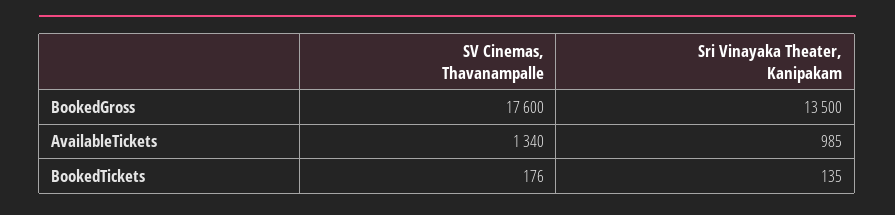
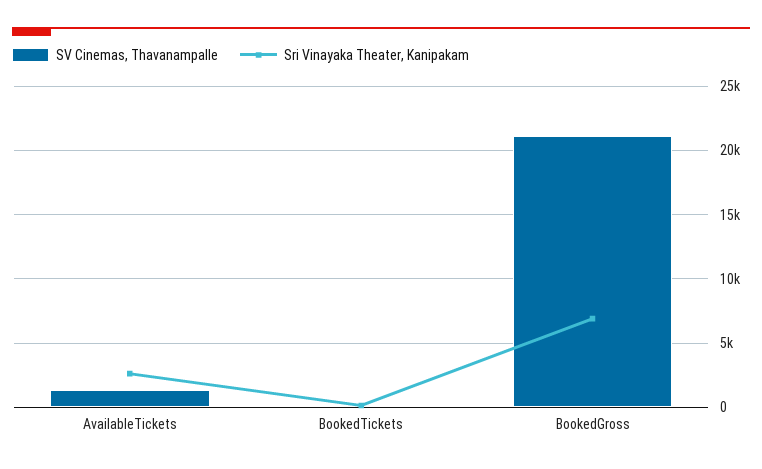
  {
    "SV Cinemas, Thavanampalle": {
-     "BookedGross": 17600,
+     "BookedGross": 21000,
      "AvailableTickets": 1340,
      "BookedTickets": 176
    },
    "Sri Vinayaka Theater, Kanipakam": {
-     "BookedGross": 13500,
+     "BookedGross": 7000,
-     "AvailableTickets": 985,
+     "AvailableTickets": 2500,
      "BookedTickets": 135
    }
  }

